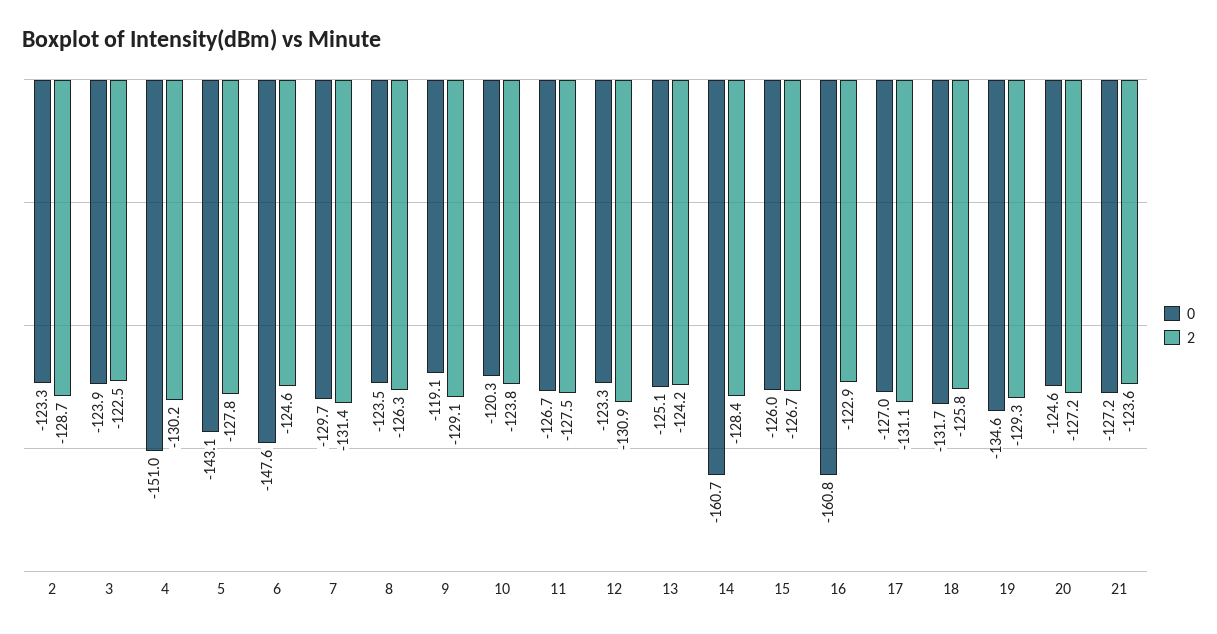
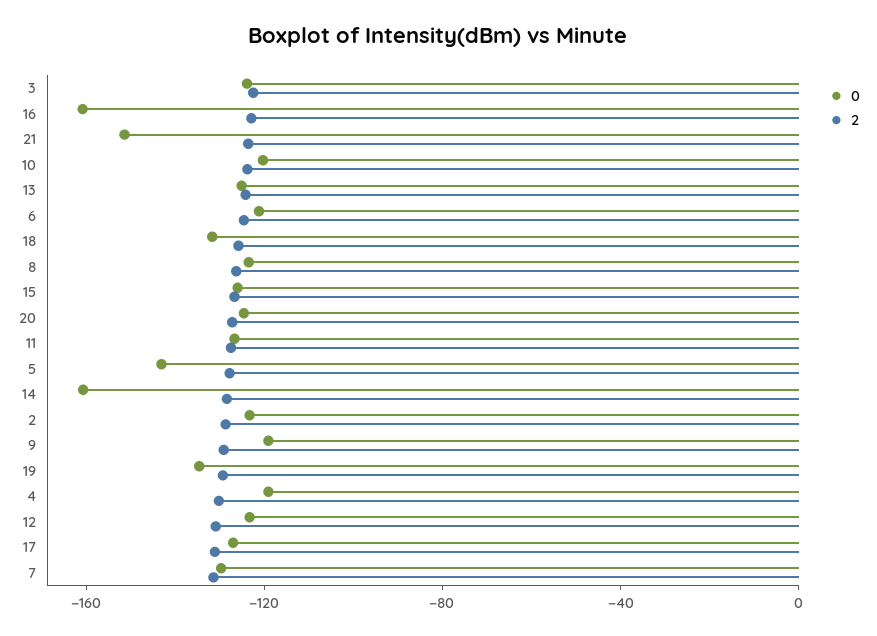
  {
    "0": {
      "2": -123.3,
      "3": -123.9,
-     "4": -151,
+     "4": -120,
      "5": -143.1,
-     "6": -147.6,
+     "6": -120,
      "7": -129.7,
      "8": -123.5,
      "9": -119.1,
      "10": -120.3,
      "11": -126.7,
      "12": -123.3,
      "13": -125.1,
      "14": -160.7,
      "15": -126,
      "16": -160.8,
      "17": -127,
      "18": -131.7,
      "19": -134.6,
      "20": -124.6,
-     "21": -127.2
+     "21": -150
    },
    "2": {
      "2": -128.7,
      "3": -122.5,
      "4": -130.2,
      "5": -127.8,
      "6": -124.6,
      "7": -131.4,
      "8": -126.3,
      "9": -129.1,
      "10": -123.8,
      "11": -127.5,
      "12": -130.9,
      "13": -124.2,
      "14": -128.4,
      "15": -126.7,
      "16": -122.9,
      "17": -131.1,
      "18": -125.8,
      "19": -129.3,
      "20": -127.2,
      "21": -123.6
    }
  }

